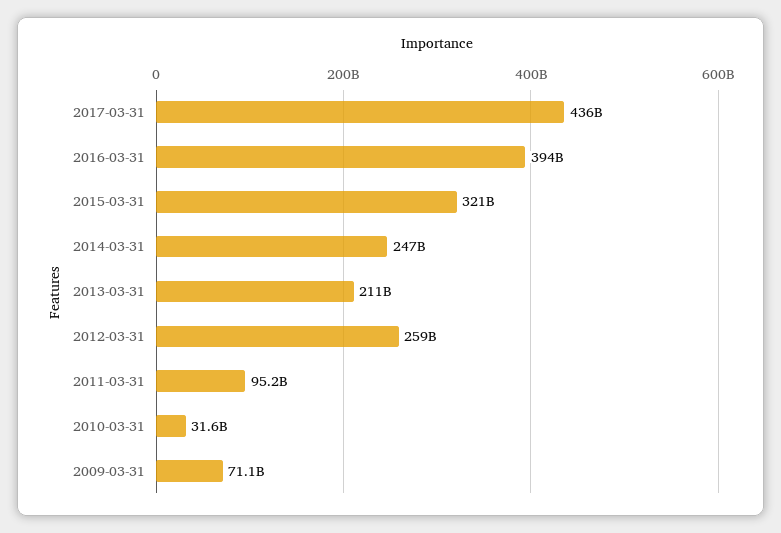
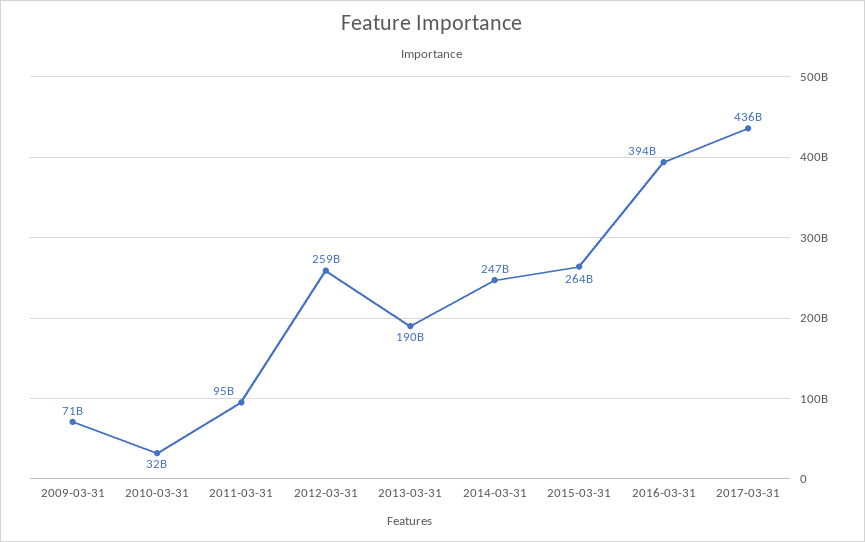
  {
    "2017-03-31": 436000000000,
    "2016-03-31": 394000000000,
-   "2015-03-31": 321000000000,
+   "2015-03-31": 264000000000,
    "2014-03-31": 247000000000,
-   "2013-03-31": 211000000000,
+   "2013-03-31": 190000000000,
    "2012-03-31": 259000000000,
    "2011-03-31": 95200000000,
    "2010-03-31": 31600000000,
    "2009-03-31": 71100000000
  }

